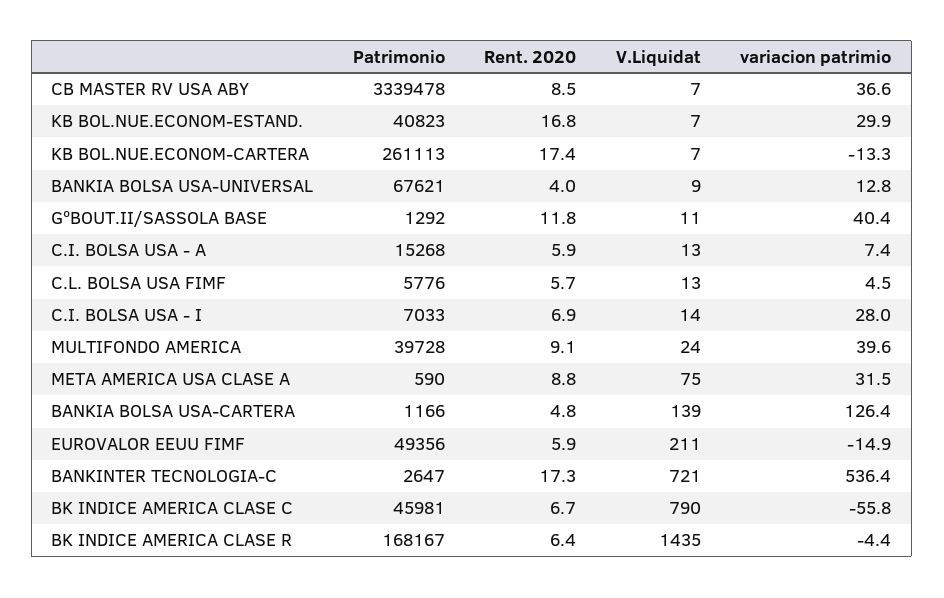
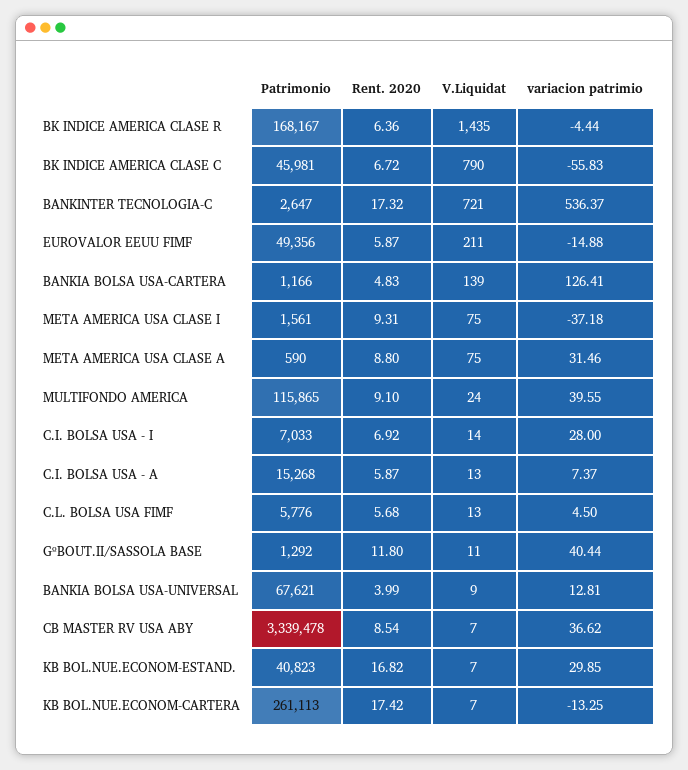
  {
    "Patrimonio": {
      "CB MASTER RV USA ABY": 3339478,
      "KB BOL.NUE.ECONOM-ESTAND.": 40823,
      "KB BOL.NUE.ECONOM-CARTERA": 261113,
      "BANKIA BOLSA USA-UNIVERSAL": 67621,
      "GºBOUT.II/SASSOLA BASE": 1292,
      "C.I. BOLSA USA - A": 15268,
      "C.L. BOLSA USA FIMF": 5776,
      "C.I. BOLSA USA - I": 7033,
-     "MULTIFONDO AMERICA": 39728,
+     "MULTIFONDO AMERICA": 115865,
      "META AMERICA USA CLASE A": 590,
      "BANKIA BOLSA USA-CARTERA": 1166,
      "EUROVALOR EEUU FIMF": 49356,
      "BANKINTER TECNOLOGIA-C": 2647,
      "BK INDICE AMERICA CLASE C": 45981,
-     "BK INDICE AMERICA CLASE R": 168167
+     "BK INDICE AMERICA CLASE R": 168167,
+     "META AMERICA USA CLASE I": 1561
    },
    "Rent. 2020": {
      "CB MASTER RV USA ABY": 8.54,
      "KB BOL.NUE.ECONOM-ESTAND.": 16.82,
      "KB BOL.NUE.ECONOM-CARTERA": 17.42,
      "BANKIA BOLSA USA-UNIVERSAL": 3.99,
      "GºBOUT.II/SASSOLA BASE": 11.8,
      "C.I. BOLSA USA - A": 5.87,
      "C.L. BOLSA USA FIMF": 5.68,
      "C.I. BOLSA USA - I": 6.92,
      "MULTIFONDO AMERICA": 9.1,
      "META AMERICA USA CLASE A": 8.8,
      "BANKIA BOLSA USA-CARTERA": 4.83,
      "EUROVALOR EEUU FIMF": 5.87,
      "BANKINTER TECNOLOGIA-C": 17.32,
      "BK INDICE AMERICA CLASE C": 6.72,
-     "BK INDICE AMERICA CLASE R": 6.36
+     "BK INDICE AMERICA CLASE R": 6.36,
+     "META AMERICA USA CLASE I": 9.31
    },
    "V.Liquidat": {
      "CB MASTER RV USA ABY": 7,
      "KB BOL.NUE.ECONOM-ESTAND.": 7,
      "KB BOL.NUE.ECONOM-CARTERA": 7,
      "BANKIA BOLSA USA-UNIVERSAL": 9,
      "GºBOUT.II/SASSOLA BASE": 11,
      "C.I. BOLSA USA - A": 13,
      "C.L. BOLSA USA FIMF": 13,
      "C.I. BOLSA USA - I": 14,
      "MULTIFONDO AMERICA": 24,
      "META AMERICA USA CLASE A": 75,
      "BANKIA BOLSA USA-CARTERA": 139,
      "EUROVALOR EEUU FIMF": 211,
      "BANKINTER TECNOLOGIA-C": 721,
      "BK INDICE AMERICA CLASE C": 790,
-     "BK INDICE AMERICA CLASE R": 1435
+     "BK INDICE AMERICA CLASE R": 1435,
+     "META AMERICA USA CLASE I": 75
    },
    "variacion patrimio": {
      "CB MASTER RV USA ABY": 36.62,
      "KB BOL.NUE.ECONOM-ESTAND.": 29.85,
      "KB BOL.NUE.ECONOM-CARTERA": -13.25,
      "BANKIA BOLSA USA-UNIVERSAL": 12.81,
      "GºBOUT.II/SASSOLA BASE": 40.44,
      "C.I. BOLSA USA - A": 7.37,
      "C.L. BOLSA USA FIMF": 4.5,
      "C.I. BOLSA USA - I": 28,
      "MULTIFONDO AMERICA": 39.55,
      "META AMERICA USA CLASE A": 31.46,
      "BANKIA BOLSA USA-CARTERA": 126.41,
      "EUROVALOR EEUU FIMF": -14.88,
      "BANKINTER TECNOLOGIA-C": 536.37,
      "BK INDICE AMERICA CLASE C": -55.83,
-     "BK INDICE AMERICA CLASE R": -4.44
+     "BK INDICE AMERICA CLASE R": -4.44,
+     "META AMERICA USA CLASE I": -37.18
    }
  }

